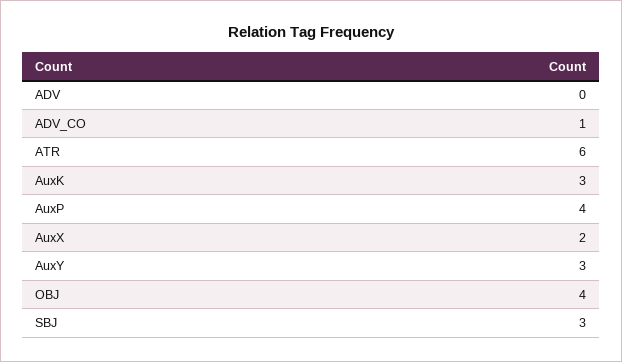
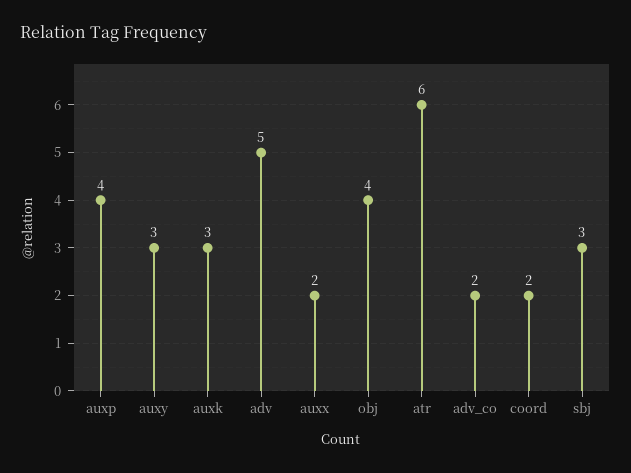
  {
-   "ADV": 0,
+   "ADV": 5,
-   "ADV_CO": 1,
+   "ADV_CO": 2,
    "ATR": 6,
    "AuxK": 3,
    "AuxP": 4,
    "AuxX": 2,
    "AuxY": 3,
    "OBJ": 4,
-   "SBJ": 3
+   "SBJ": 3,
+   "coord": 2
  }

